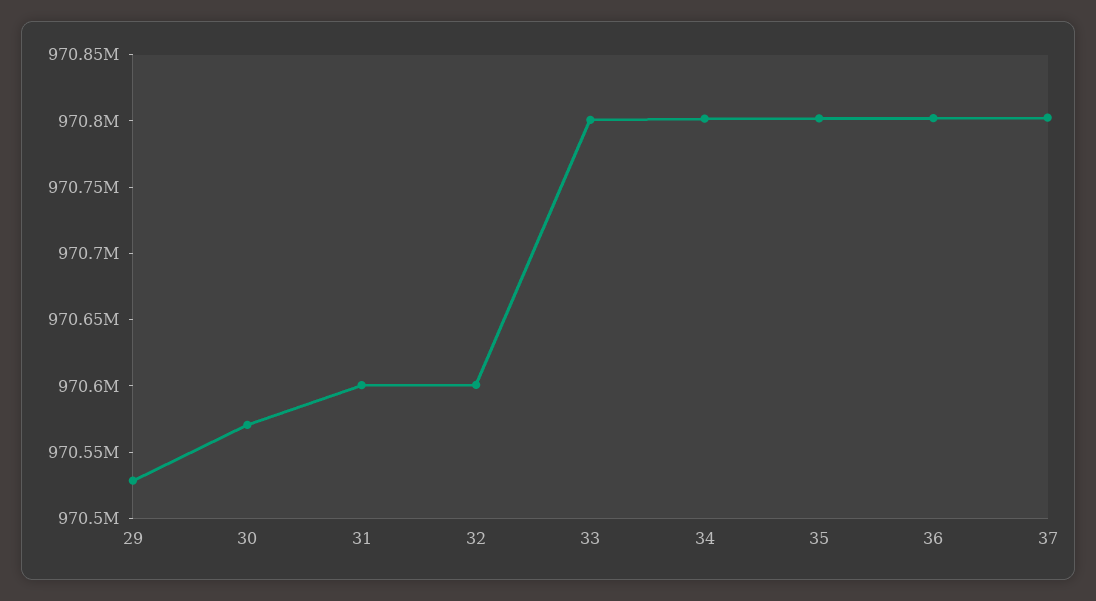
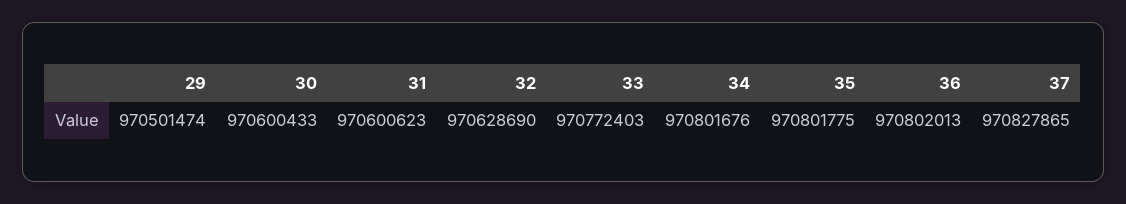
  {
-   "29": 970530000,
+   "29": 970501474,
-   "30": 970570000,
+   "30": 970600433,
    "31": 970600623,
-   "32": 970600000,
+   "32": 970628690,
-   "33": 970800000,
+   "33": 970772403,
    "34": 970801676,
    "35": 970801775,
    "36": 970802013,
-   "37": 970800000
+   "37": 970827865
  }

